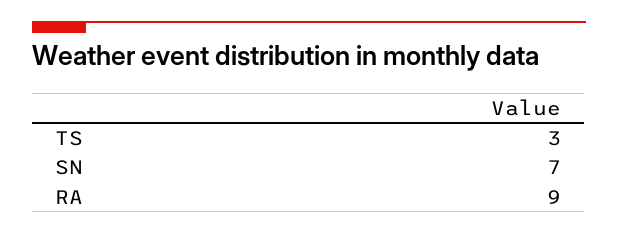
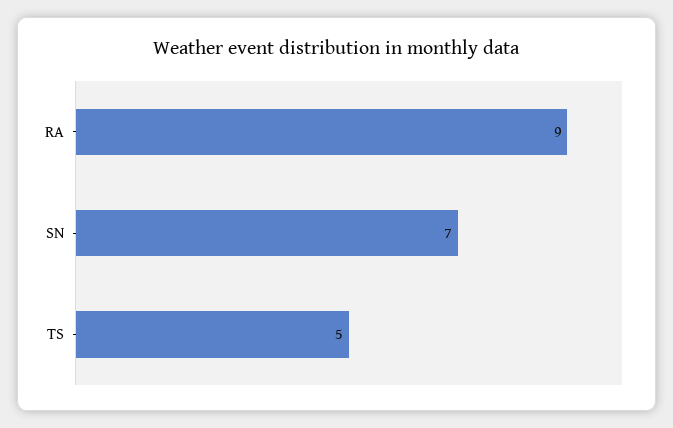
  {
-   "TS": 3,
+   "TS": 5,
    "SN": 7,
    "RA": 9
  }

